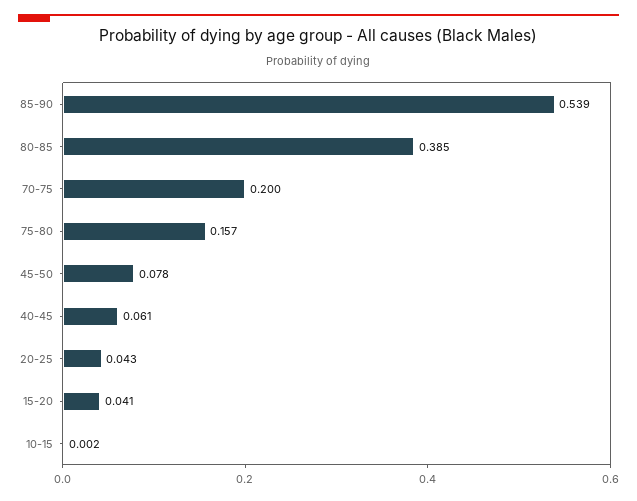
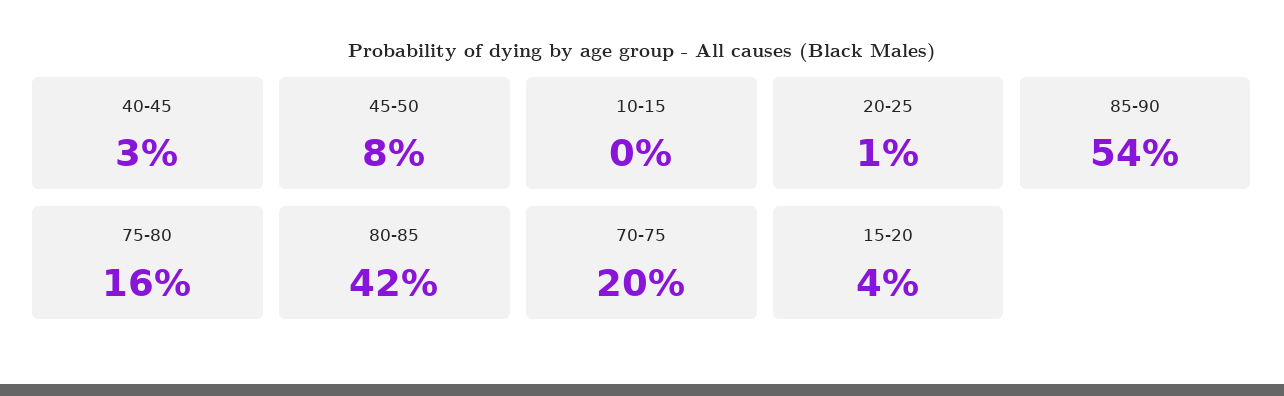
  {
    "85-90": 0.539,
-   "80-85": 0.385,
+   "80-85": 0.42,
    "70-75": 0.2,
    "75-80": 0.157,
    "45-50": 0.078,
-   "40-45": 0.061,
+   "40-45": 0.03,
-   "20-25": 0.043,
+   "20-25": 0.01,
    "15-20": 0.041,
    "10-15": 0.002
  }

